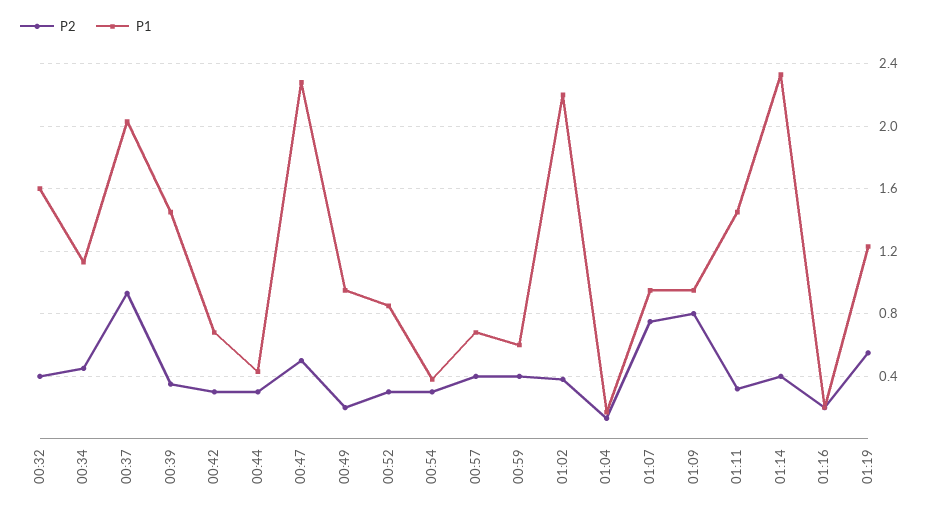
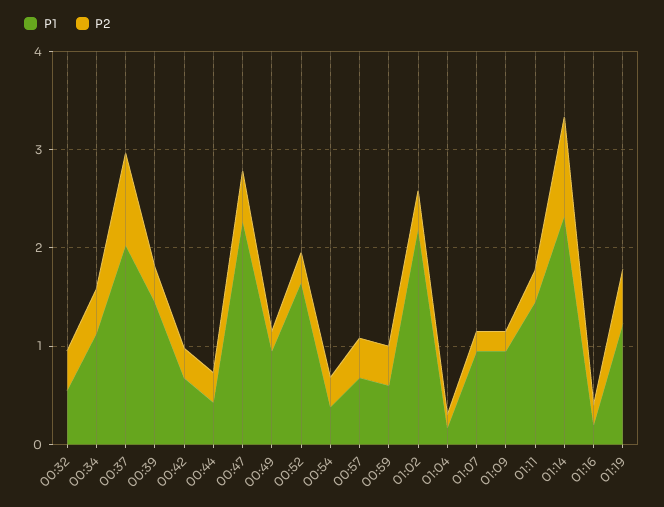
  {
    "P2": {
      "00:32": 0.4,
      "00:34": 0.45,
      "00:37": 0.95,
      "00:39": 0.35,
      "00:42": 0.3,
      "00:44": 0.3,
      "00:47": 0.5,
      "00:49": 0.2,
      "00:52": 0.3,
      "00:54": 0.3,
      "00:57": 0.4,
      "00:59": 0.4,
      "01:02": 0.4,
      "01:04": 0.15,
-     "01:07": 0.75,
+     "01:07": 0.2,
-     "01:09": 0.8,
+     "01:09": 0.2,
      "01:11": 0.3,
-     "01:14": 0.4,
+     "01:14": 1,
      "01:16": 0.2,
      "01:19": 0.55
    },
    "P1": {
-     "00:32": 1.6,
+     "00:32": 0.6,
      "00:34": 1.15,
      "00:37": 2.05,
      "00:39": 1.45,
      "00:42": 0.7,
      "00:44": 0.45,
      "00:47": 2.3,
      "00:49": 0.95,
-     "00:52": 0.85,
+     "00:52": 1.6,
      "00:54": 0.4,
      "00:57": 0.7,
      "00:59": 0.6,
      "01:02": 2.2,
      "01:04": 0.15,
      "01:07": 0.95,
      "01:09": 0.95,
      "01:11": 1.45,
      "01:14": 2.35,
      "01:16": 0.2,
      "01:19": 1.25
    }
  }

